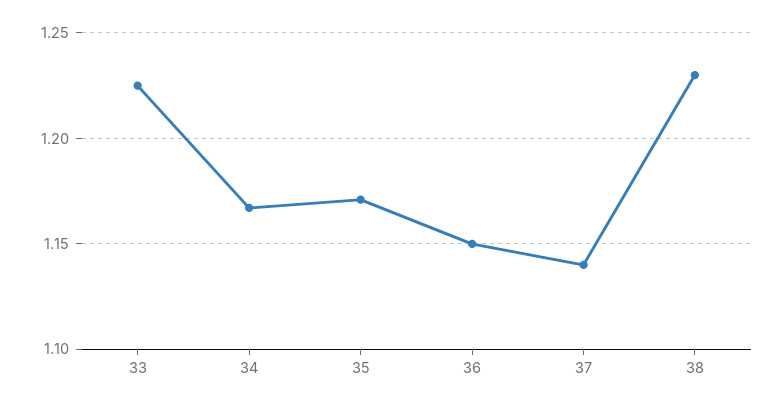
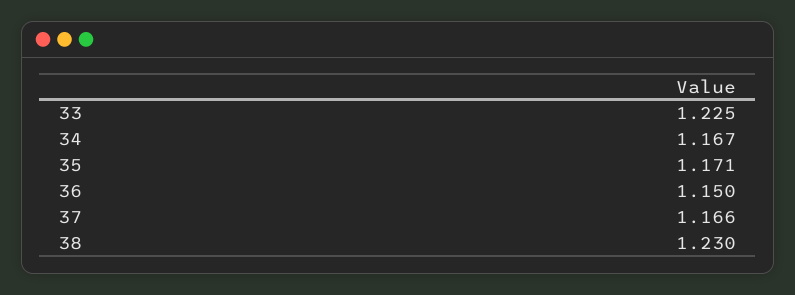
  {
    "33": 1.225,
    "34": 1.167,
    "35": 1.171,
    "36": 1.15,
-   "37": 1.14,
+   "37": 1.166,
    "38": 1.23
  }

